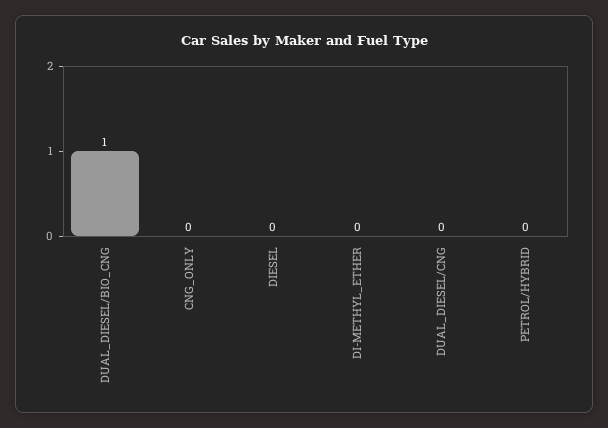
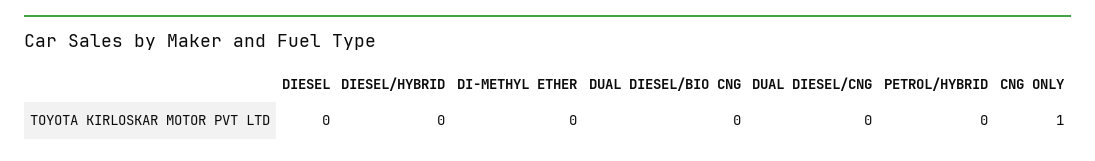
  {
-   "DUAL_DIESEL/BIO_CNG": 1,
+   "DUAL_DIESEL/BIO_CNG": 0,
-   "CNG_ONLY": 0,
+   "CNG_ONLY": 1,
    "DIESEL": 0,
    "DI-METHYL_ETHER": 0,
    "DUAL_DIESEL/CNG": 0,
-   "PETROL/HYBRID": 0
+   "PETROL/HYBRID": 0,
+   "DIESEL/HYBRID": 0
  }

